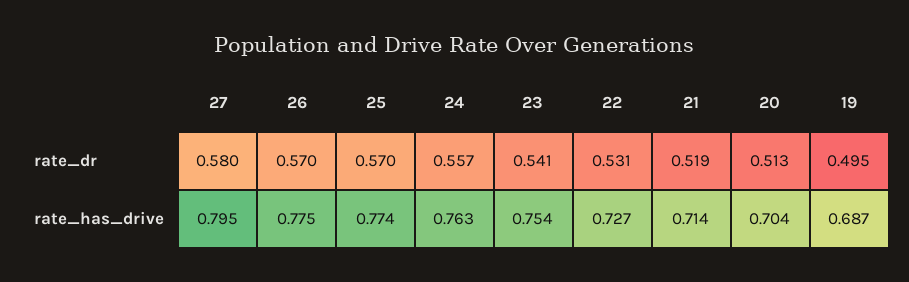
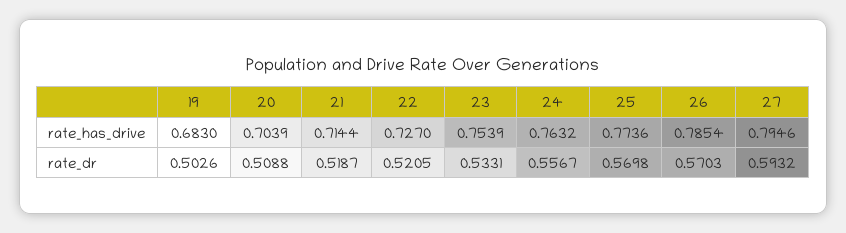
  {
    "27": {
-     "rate_dr": 0.58,
+     "rate_dr": 0.5932,
      "rate_has_drive": 0.7946
    },
    "26": {
      "rate_dr": 0.5703,
-     "rate_has_drive": 0.775
+     "rate_has_drive": 0.7854
    },
    "25": {
      "rate_dr": 0.5698,
      "rate_has_drive": 0.7736
    },
    "24": {
      "rate_dr": 0.5567,
      "rate_has_drive": 0.7632
    },
    "23": {
-     "rate_dr": 0.541,
+     "rate_dr": 0.5331,
      "rate_has_drive": 0.7539
    },
    "22": {
-     "rate_dr": 0.531,
+     "rate_dr": 0.5205,
      "rate_has_drive": 0.727
    },
    "21": {
      "rate_dr": 0.5187,
      "rate_has_drive": 0.7144
    },
    "20": {
-     "rate_dr": 0.513,
+     "rate_dr": 0.5088,
      "rate_has_drive": 0.7039
    },
    "19": {
-     "rate_dr": 0.495,
+     "rate_dr": 0.5026,
-     "rate_has_drive": 0.687
+     "rate_has_drive": 0.683
    }
  }

